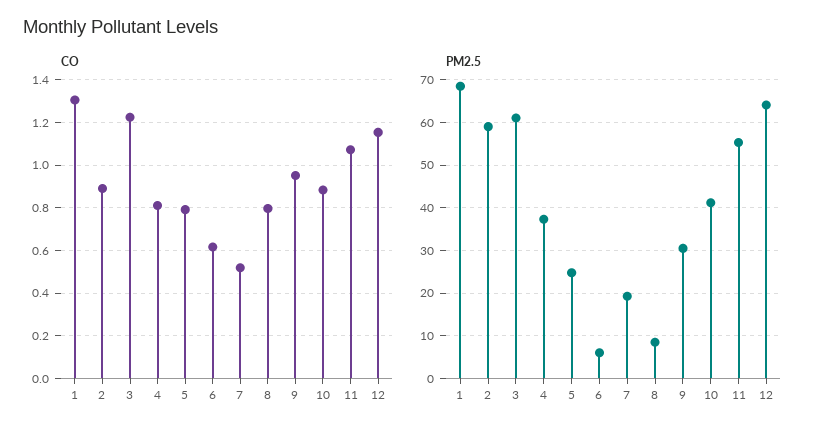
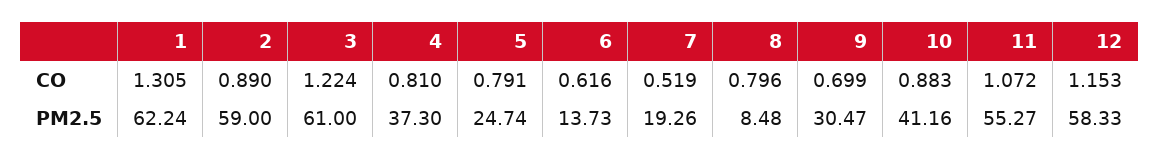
  {
    "CO": {
      "1": 1.305,
      "2": 0.89,
      "3": 1.224,
      "4": 0.81,
      "5": 0.791,
      "6": 0.616,
      "7": 0.519,
      "8": 0.796,
-     "9": 0.95,
+     "9": 0.699,
      "10": 0.883,
      "11": 1.072,
      "12": 1.153
    },
    "PM2.5": {
-     "1": 68,
+     "1": 62.24,
      "2": 59,
      "3": 61,
      "4": 37.3,
      "5": 24.74,
-     "6": 6,
+     "6": 13.73,
      "7": 19.26,
      "8": 8.48,
      "9": 30.47,
      "10": 41.16,
      "11": 55.27,
-     "12": 64
+     "12": 58.33
    }
  }

